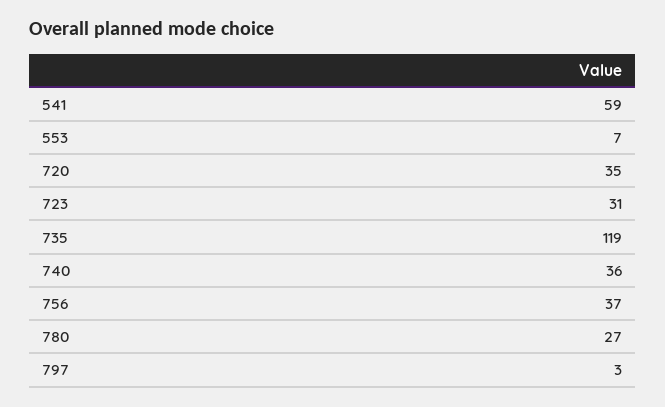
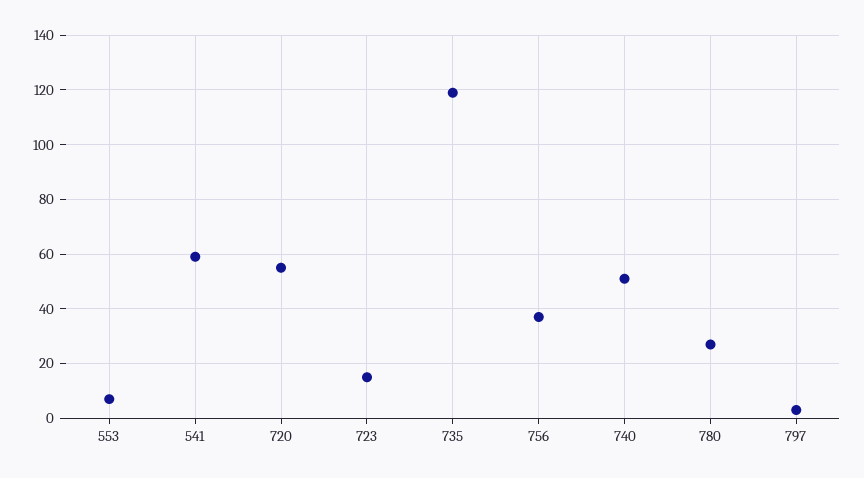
  {
    "541": 59,
    "553": 7,
-   "720": 35,
+   "720": 55,
-   "723": 31,
+   "723": 15,
    "735": 119,
-   "740": 36,
+   "740": 50,
    "756": 37,
    "780": 27,
    "797": 3
  }

